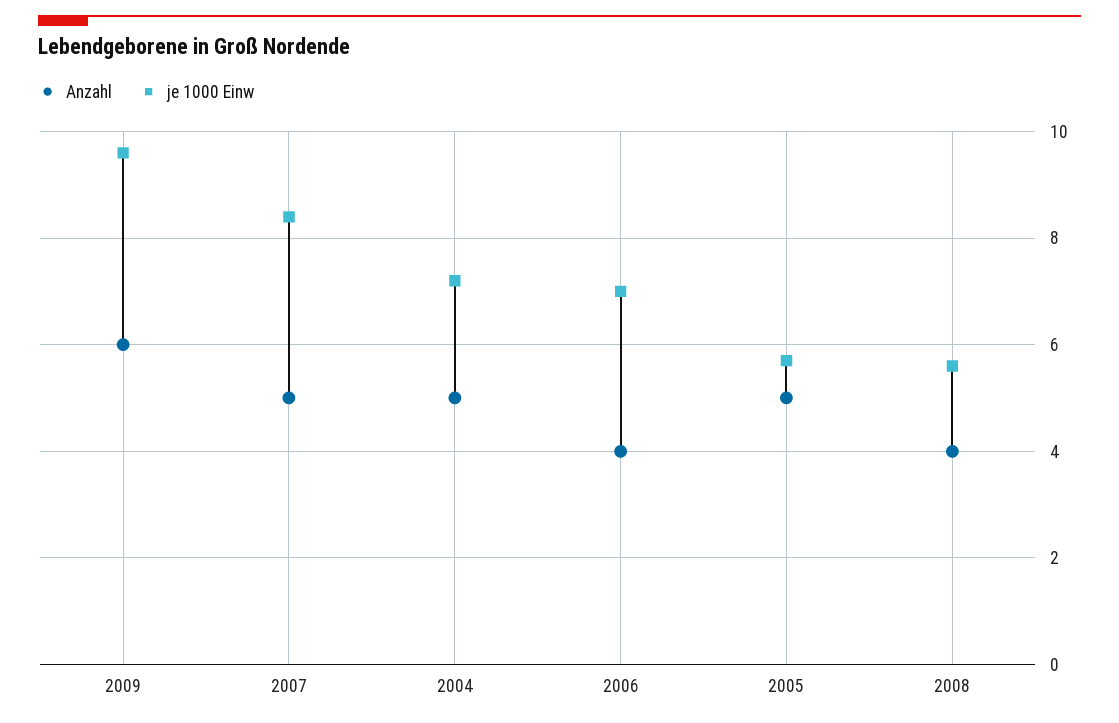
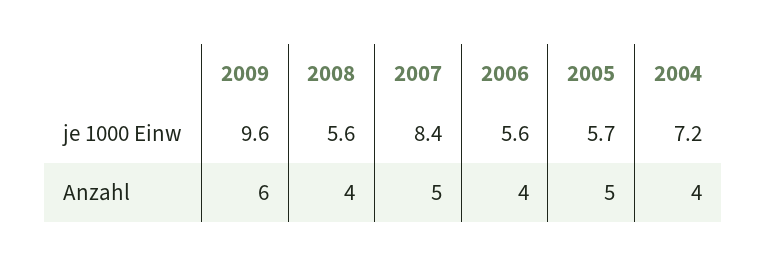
  {
    "Anzahl": {
      "2009": 6,
      "2007": 5,
-     "2004": 5,
+     "2004": 4,
      "2006": 4,
      "2005": 5,
      "2008": 4
    },
    "je 1000 Einw": {
      "2009": 9.6,
      "2007": 8.4,
      "2004": 7.2,
-     "2006": 7,
+     "2006": 5.6,
      "2005": 5.7,
      "2008": 5.6
    }
  }

